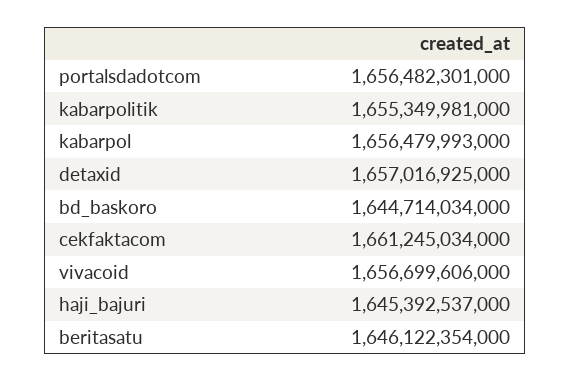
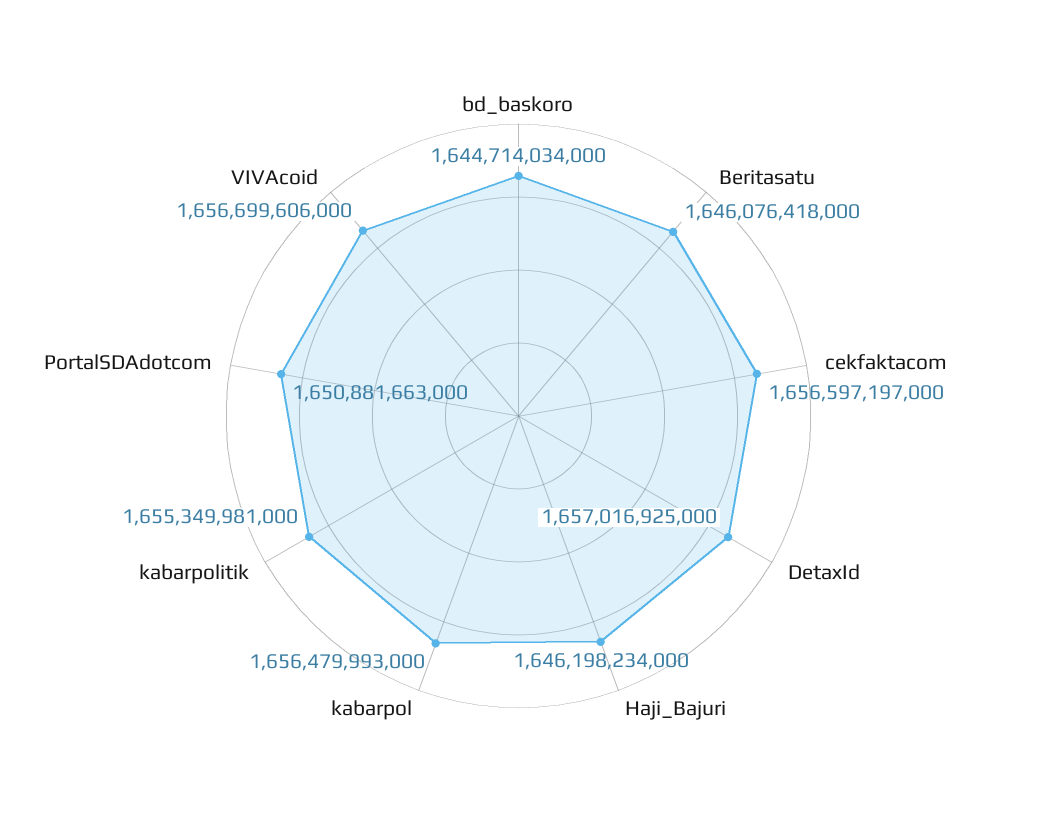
  {
-   "portalsdadotcom": 1656482301000,
+   "portalsdadotcom": 1650881663000,
    "kabarpolitik": 1655349981000,
    "kabarpol": 1656479993000,
    "detaxid": 1657016925000,
    "bd_baskoro": 1644714034000,
-   "cekfaktacom": 1661245034000,
+   "cekfaktacom": 1656597197000,
    "vivacoid": 1656699606000,
-   "haji_bajuri": 1645392537000,
+   "haji_bajuri": 1646198234000,
-   "beritasatu": 1646122354000
+   "beritasatu": 1646076418000
  }

